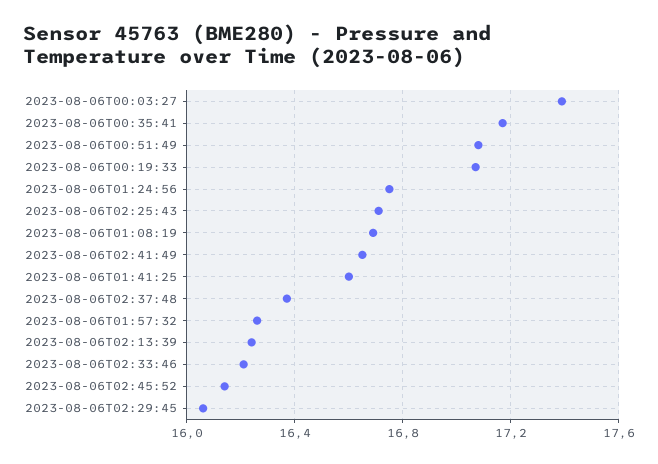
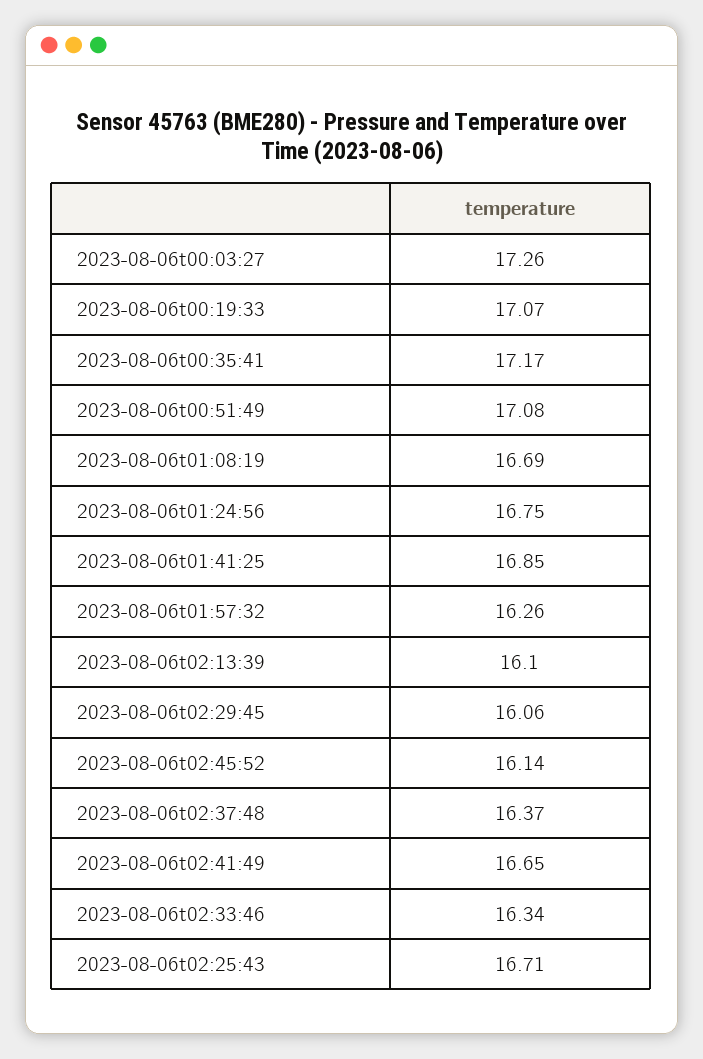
  {
-   "2023-08-06T00:03:27": 17.4,
+   "2023-08-06T00:03:27": 17.26,
    "2023-08-06T00:35:41": 17.17,
    "2023-08-06T00:51:49": 17.08,
    "2023-08-06T00:19:33": 17.07,
    "2023-08-06T01:24:56": 16.75,
    "2023-08-06T02:25:43": 16.71,
    "2023-08-06T01:08:19": 16.69,
    "2023-08-06T02:41:49": 16.65,
-   "2023-08-06T01:41:25": 16.6,
+   "2023-08-06T01:41:25": 16.85,
    "2023-08-06T02:37:48": 16.37,
    "2023-08-06T01:57:32": 16.26,
-   "2023-08-06T02:13:39": 16.25,
+   "2023-08-06T02:13:39": 16.1,
-   "2023-08-06T02:33:46": 16.2,
+   "2023-08-06T02:33:46": 16.34,
    "2023-08-06T02:45:52": 16.14,
    "2023-08-06T02:29:45": 16.06
  }

